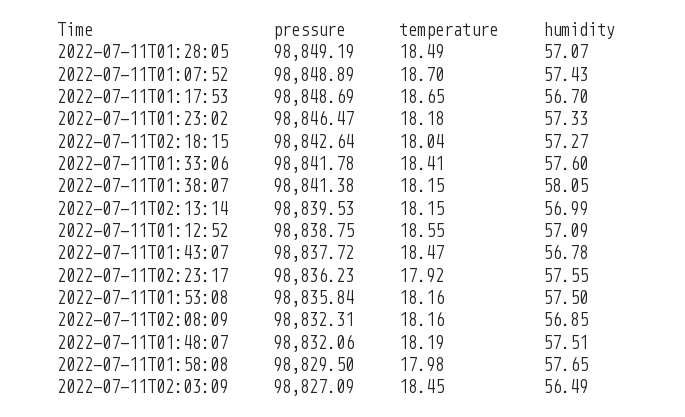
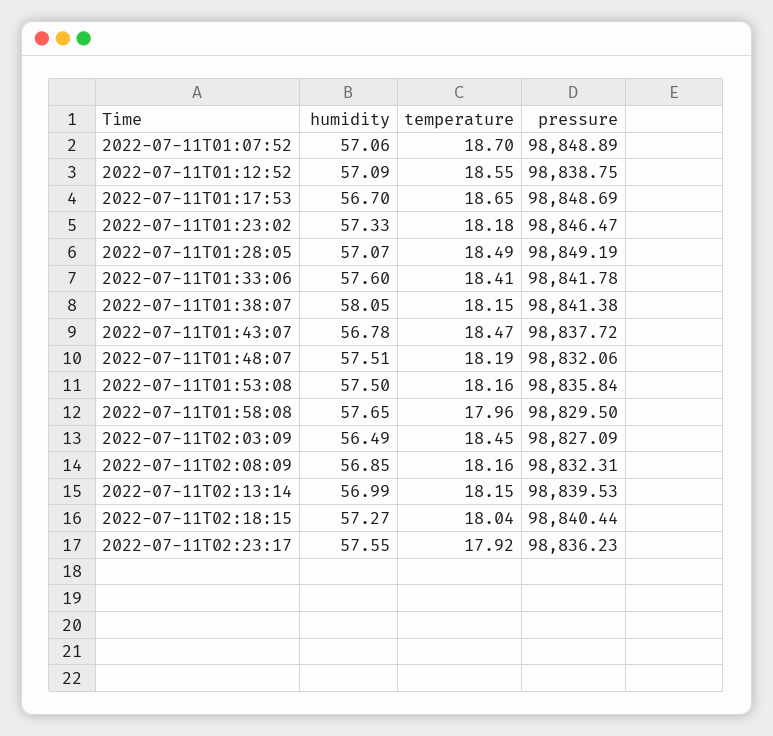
  {
    "pressure": {
      "2022-07-11T01:28:05": 98849.19,
      "2022-07-11T01:07:52": 98848.89,
      "2022-07-11T01:17:53": 98848.69,
      "2022-07-11T01:23:02": 98846.47,
-     "2022-07-11T02:18:15": 98842.64,
+     "2022-07-11T02:18:15": 98840.44,
      "2022-07-11T01:33:06": 98841.78,
      "2022-07-11T01:38:07": 98841.38,
      "2022-07-11T02:13:14": 98839.53,
      "2022-07-11T01:12:52": 98838.75,
      "2022-07-11T01:43:07": 98837.72,
      "2022-07-11T02:23:17": 98836.23,
      "2022-07-11T01:53:08": 98835.84,
      "2022-07-11T02:08:09": 98832.31,
      "2022-07-11T01:48:07": 98832.06,
      "2022-07-11T01:58:08": 98829.5,
      "2022-07-11T02:03:09": 98827.09
    },
    "temperature": {
      "2022-07-11T01:28:05": 18.49,
      "2022-07-11T01:07:52": 18.7,
      "2022-07-11T01:17:53": 18.65,
      "2022-07-11T01:23:02": 18.18,
      "2022-07-11T02:18:15": 18.04,
      "2022-07-11T01:33:06": 18.41,
      "2022-07-11T01:38:07": 18.15,
      "2022-07-11T02:13:14": 18.15,
      "2022-07-11T01:12:52": 18.55,
      "2022-07-11T01:43:07": 18.47,
      "2022-07-11T02:23:17": 17.92,
      "2022-07-11T01:53:08": 18.16,
      "2022-07-11T02:08:09": 18.16,
      "2022-07-11T01:48:07": 18.19,
-     "2022-07-11T01:58:08": 17.98,
+     "2022-07-11T01:58:08": 17.96,
      "2022-07-11T02:03:09": 18.45
    },
    "humidity": {
      "2022-07-11T01:28:05": 57.07,
-     "2022-07-11T01:07:52": 57.43,
+     "2022-07-11T01:07:52": 57.06,
      "2022-07-11T01:17:53": 56.7,
      "2022-07-11T01:23:02": 57.33,
      "2022-07-11T02:18:15": 57.27,
      "2022-07-11T01:33:06": 57.6,
      "2022-07-11T01:38:07": 58.05,
      "2022-07-11T02:13:14": 56.99,
      "2022-07-11T01:12:52": 57.09,
      "2022-07-11T01:43:07": 56.78,
      "2022-07-11T02:23:17": 57.55,
      "2022-07-11T01:53:08": 57.5,
      "2022-07-11T02:08:09": 56.85,
      "2022-07-11T01:48:07": 57.51,
      "2022-07-11T01:58:08": 57.65,
      "2022-07-11T02:03:09": 56.49
    }
  }

